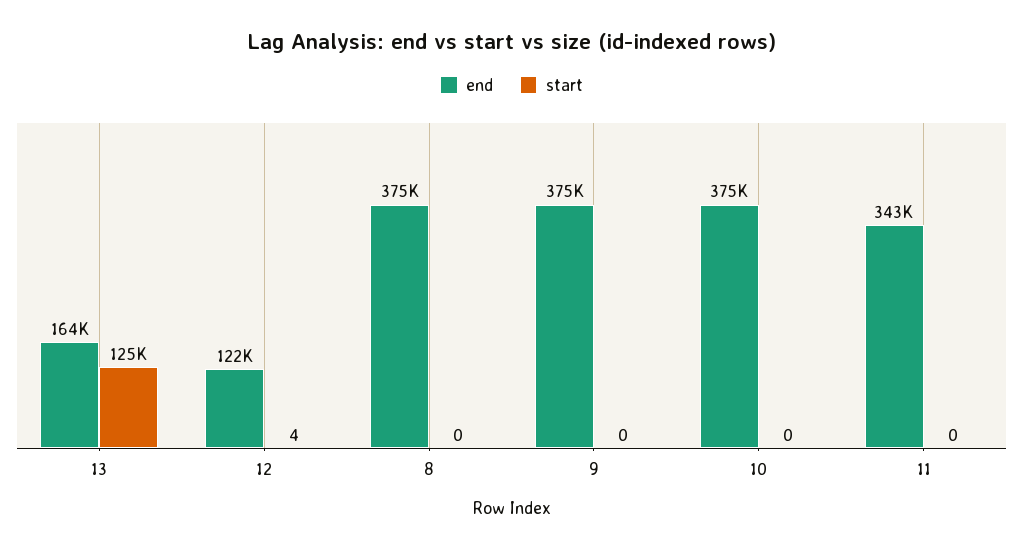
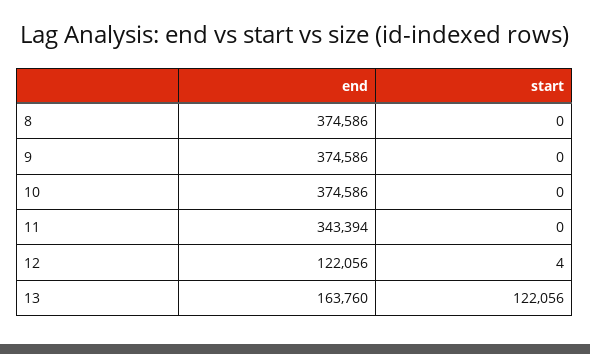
  {
    "end": {
      "13": 163760,
      "12": 122056,
      "8": 374586,
      "9": 374586,
      "10": 374586,
      "11": 343394
    },
    "start": {
-     "13": 125000,
+     "13": 122056,
      "12": 4,
      "8": 0,
      "9": 0,
      "10": 0,
      "11": 0
    }
  }

